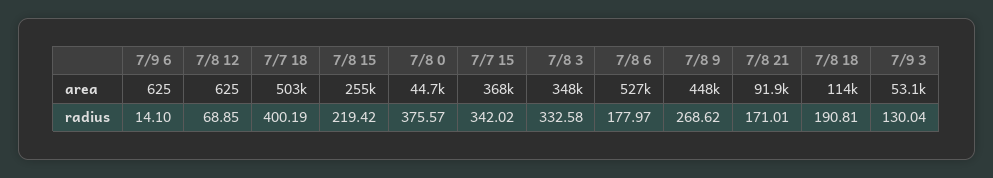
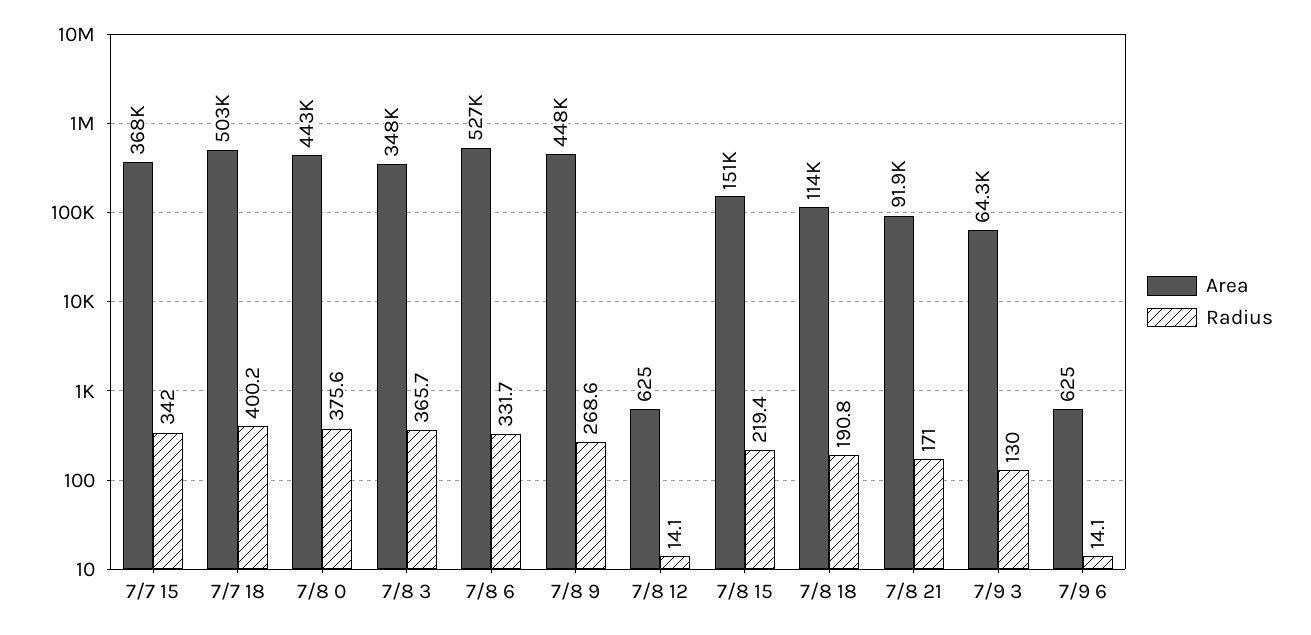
  {
    "area": {
      "7/9 6": 625,
      "7/8 12": 625,
      "7/7 18": 503000,
-     "7/8 15": 255000,
+     "7/8 15": 151000,
-     "7/8 0": 44700,
+     "7/8 0": 443000,
      "7/7 15": 368000,
      "7/8 3": 348000,
      "7/8 6": 527000,
      "7/8 9": 448000,
      "7/8 21": 91900,
      "7/8 18": 114000,
-     "7/9 3": 53100
+     "7/9 3": 64300
    },
    "radius": {
      "7/9 6": 14.1,
-     "7/8 12": 68.85,
+     "7/8 12": 14.1,
      "7/7 18": 400.19,
      "7/8 15": 219.42,
      "7/8 0": 375.57,
      "7/7 15": 342.02,
-     "7/8 3": 332.58,
+     "7/8 3": 365.7,
-     "7/8 6": 177.97,
+     "7/8 6": 331.7,
      "7/8 9": 268.62,
      "7/8 21": 171.01,
      "7/8 18": 190.81,
      "7/9 3": 130.04
    }
  }

